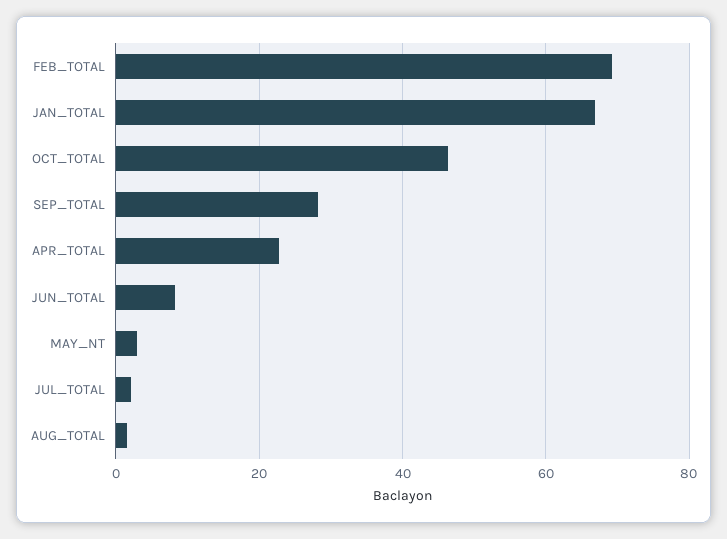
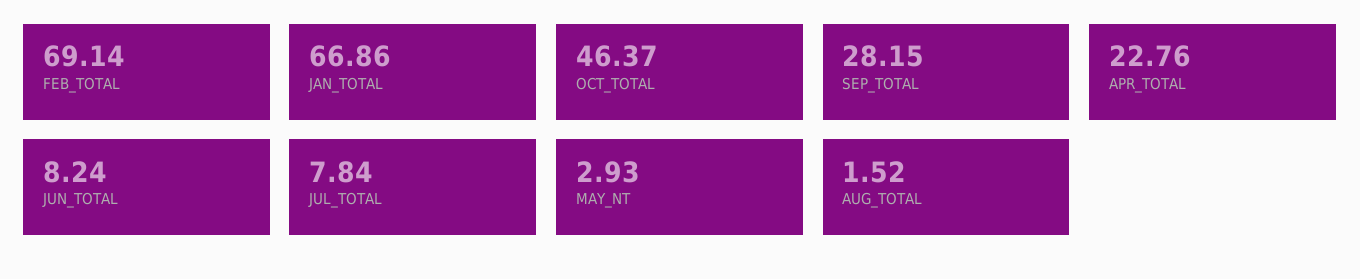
  {
    "FEB_TOTAL": 69.14,
    "JAN_TOTAL": 66.86,
    "OCT_TOTAL": 46.37,
    "SEP_TOTAL": 28.15,
    "APR_TOTAL": 22.76,
    "JUN_TOTAL": 8.24,
    "MAY_NT": 2.93,
-   "JUL_TOTAL": 2,
+   "JUL_TOTAL": 7.84,
    "AUG_TOTAL": 1.52
  }

